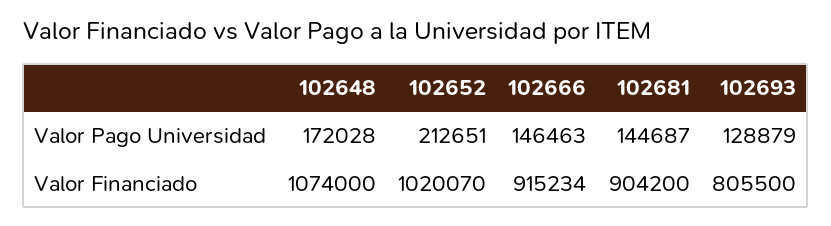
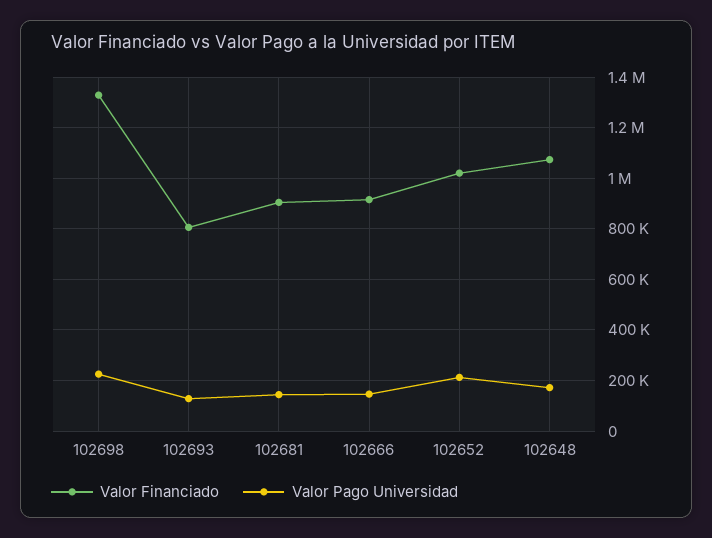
  {
    "Valor Pago Universidad": {
      "102648": 172028,
      "102652": 212651,
      "102666": 146463,
      "102681": 144687,
-     "102693": 128879
+     "102693": 128879,
+     "102698": 225000
    },
    "Valor Financiado": {
      "102648": 1074000,
      "102652": 1020070,
      "102666": 915234,
      "102681": 904200,
-     "102693": 805500
+     "102693": 805500,
+     "102698": 1325000
    }
  }

